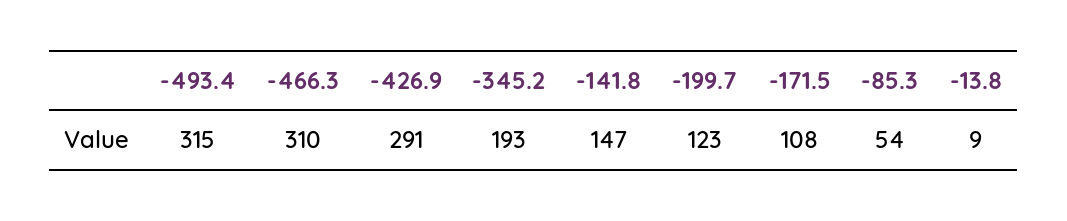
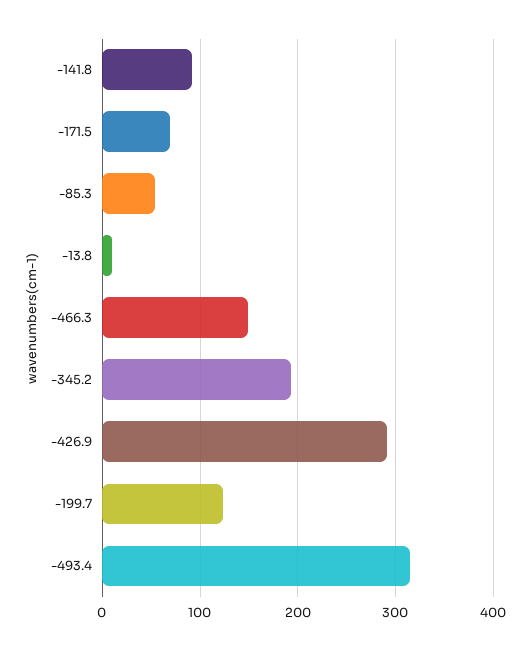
  {
    "-493.4": 315,
-   "-466.3": 310,
+   "-466.3": 150,
    "-426.9": 291,
    "-345.2": 193,
-   "-141.8": 147,
+   "-141.8": 90,
    "-199.7": 123,
-   "-171.5": 108,
+   "-171.5": 70,
    "-85.3": 54,
    "-13.8": 9
  }

